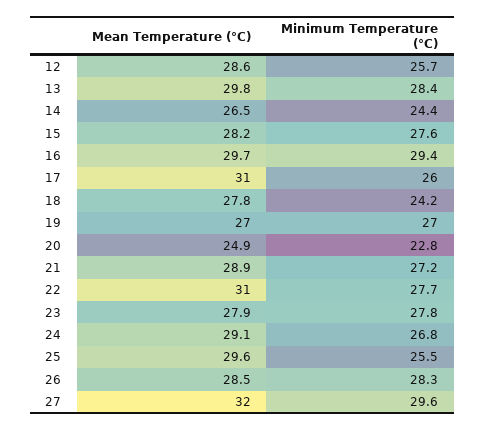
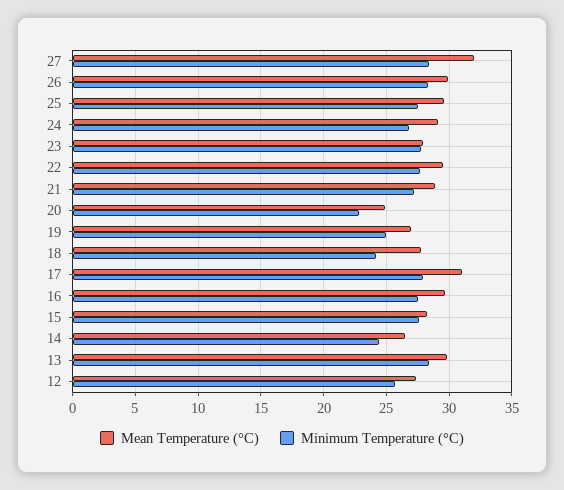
  {
    "Mean Temperature (°C)": {
-     "12": 28.6,
+     "12": 27.5,
      "13": 29.8,
      "14": 26.5,
      "15": 28.2,
      "16": 29.7,
      "17": 31,
      "18": 27.8,
      "19": 27,
      "20": 24.9,
      "21": 28.9,
-     "22": 31,
+     "22": 29.5,
      "23": 27.9,
      "24": 29.1,
      "25": 29.6,
-     "26": 28.5,
+     "26": 30,
      "27": 32
    },
    "Minimum Temperature (°C)": {
      "12": 25.7,
      "13": 28.4,
      "14": 24.4,
      "15": 27.6,
-     "16": 29.4,
+     "16": 27.5,
-     "17": 26,
+     "17": 28,
      "18": 24.2,
-     "19": 27,
+     "19": 25,
      "20": 22.8,
      "21": 27.2,
      "22": 27.7,
      "23": 27.8,
      "24": 26.8,
-     "25": 25.5,
+     "25": 27.5,
      "26": 28.3,
-     "27": 29.6
+     "27": 28.5
    }
  }

